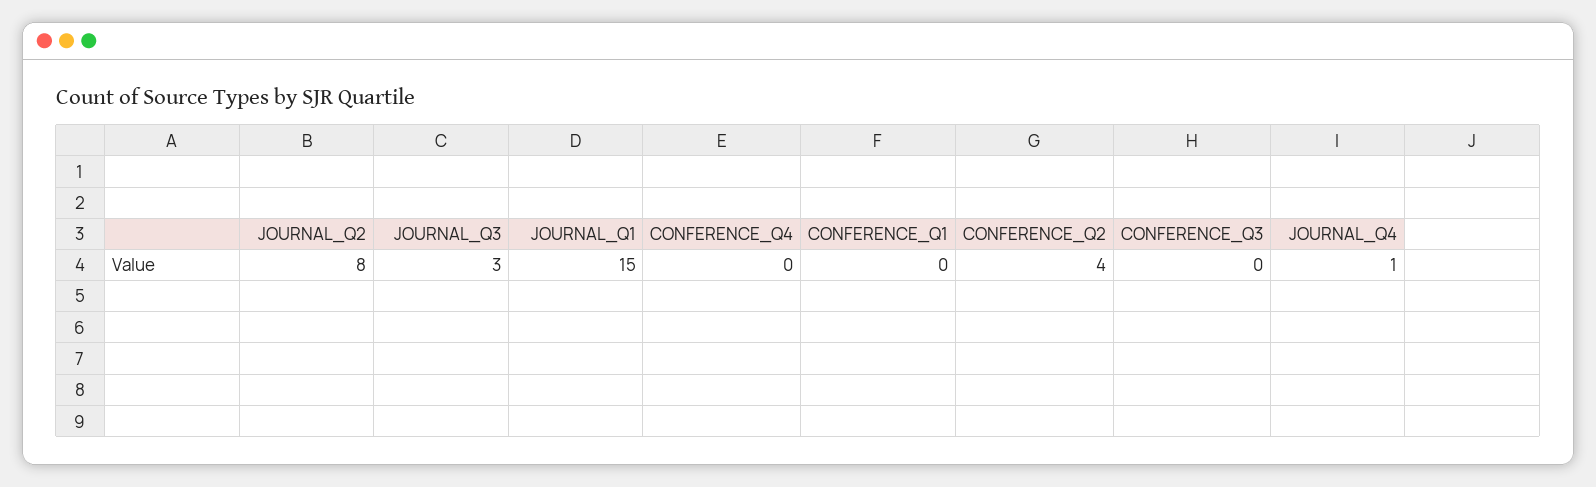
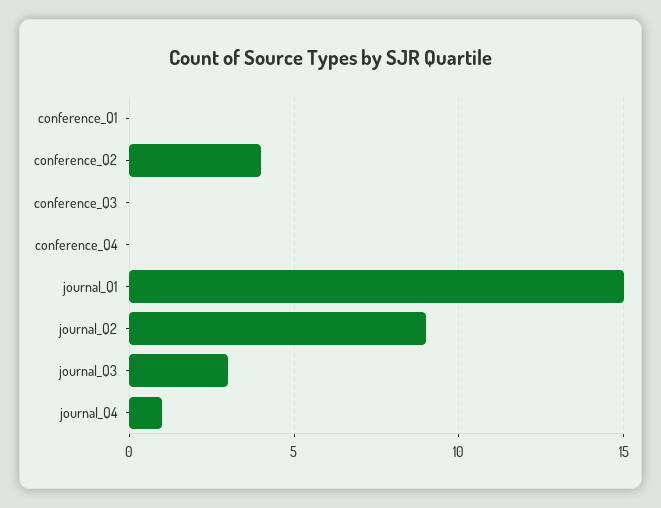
  {
-   "JOURNAL_Q2": 8,
+   "JOURNAL_Q2": 9,
    "JOURNAL_Q3": 3,
    "JOURNAL_Q1": 15,
    "CONFERENCE_Q4": 0,
    "CONFERENCE_Q1": 0,
    "CONFERENCE_Q2": 4,
    "CONFERENCE_Q3": 0,
    "JOURNAL_Q4": 1
  }

